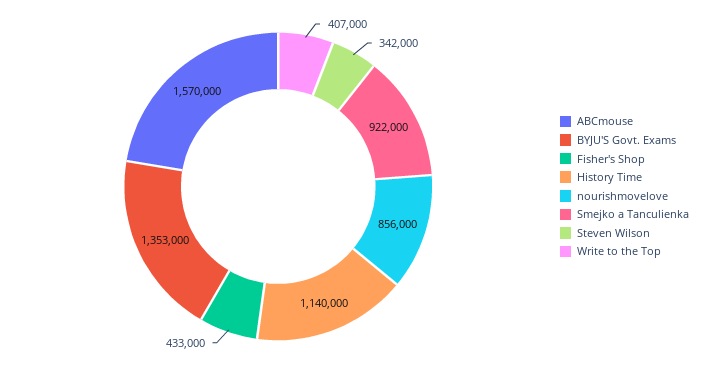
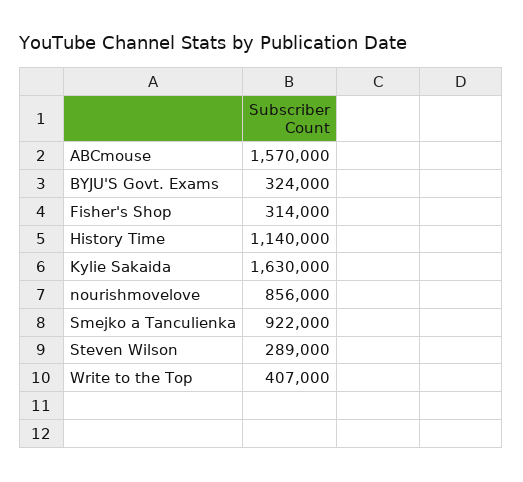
  {
    "ABCmouse": 1570000,
-   "BYJU'S Govt. Exams": 1353000,
+   "BYJU'S Govt. Exams": 324000,
-   "Fisher's Shop": 433000,
+   "Fisher's Shop": 314000,
    "History Time": 1140000,
    "nourishmovelove": 856000,
    "Smejko a Tanculienka": 922000,
-   "Steven Wilson": 342000,
+   "Steven Wilson": 289000,
-   "Write to the Top": 407000
+   "Write to the Top": 407000,
+   "Kylie Sakaida": 1630000
  }

